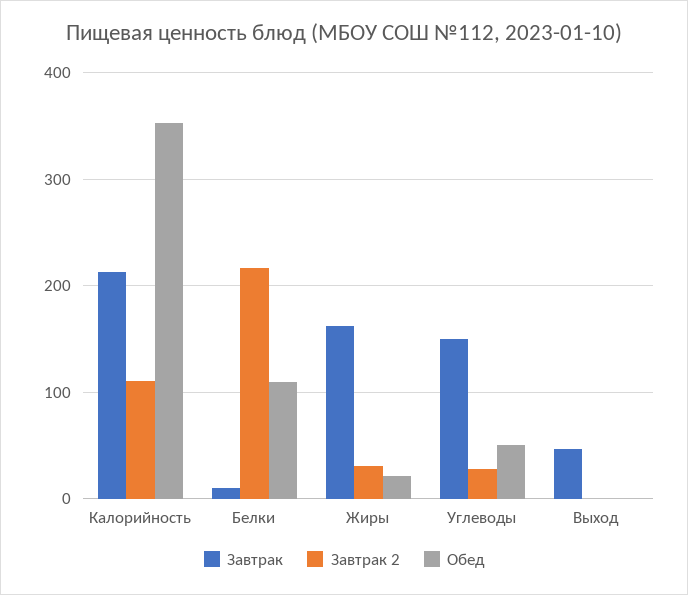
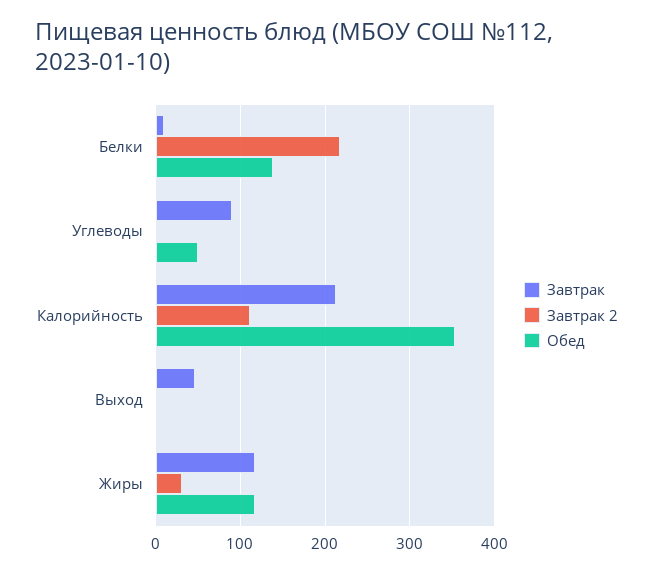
  {
    "Завтрак": {
      "Калорийность": 210,
      "Белки": 10,
-     "Жиры": 160,
+     "Жиры": 120,
-     "Углеводы": 150,
+     "Углеводы": 90,
      "Выход": 50
    },
    "Завтрак 2": {
      "Калорийность": 110,
      "Белки": 220,
      "Жиры": 30,
-     "Углеводы": 30,
+     "Углеводы": 0,
      "Выход": 0
    },
    "Обед": {
      "Калорийность": 350,
-     "Белки": 110,
+     "Белки": 140,
-     "Жиры": 20,
+     "Жиры": 120,
      "Углеводы": 50,
      "Выход": 0
    }
  }

